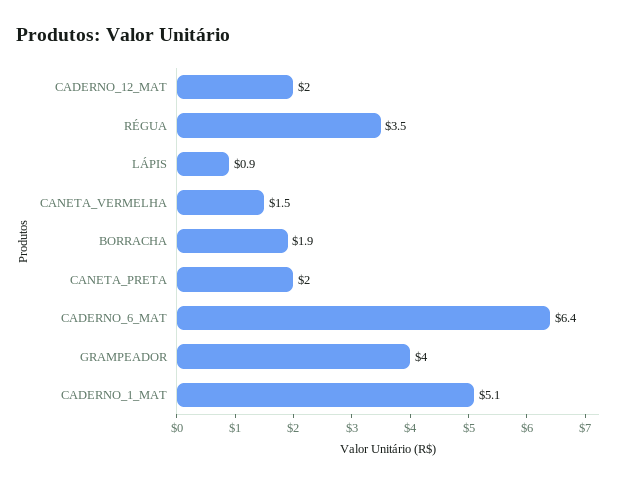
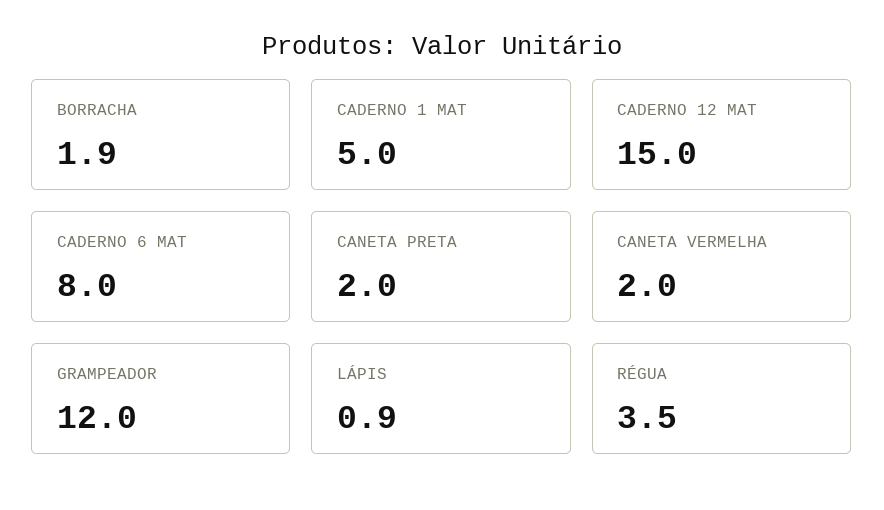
  {
-   "CADERNO_12_MAT": 2,
+   "CADERNO_12_MAT": 15,
    "RÉGUA": 3.5,
    "LÁPIS": 0.9,
-   "CANETA_VERMELHA": 1.5,
+   "CANETA_VERMELHA": 2,
    "BORRACHA": 1.9,
    "CANETA_PRETA": 2,
-   "CADERNO_6_MAT": 6.4,
+   "CADERNO_6_MAT": 8,
-   "GRAMPEADOR": 4,
+   "GRAMPEADOR": 12,
-   "CADERNO_1_MAT": 5.1
+   "CADERNO_1_MAT": 5
  }

